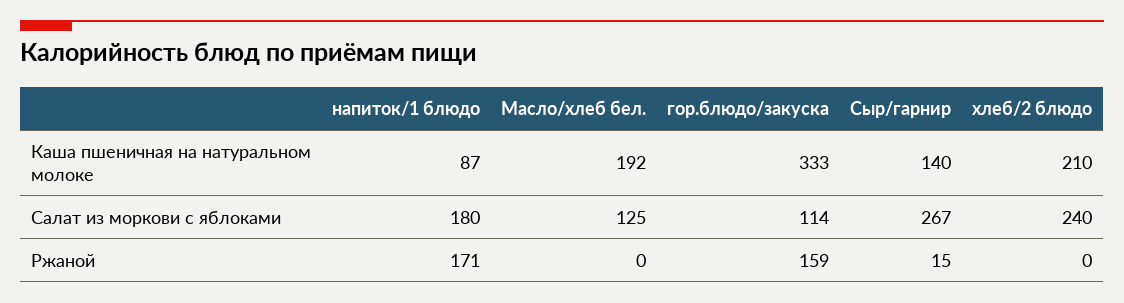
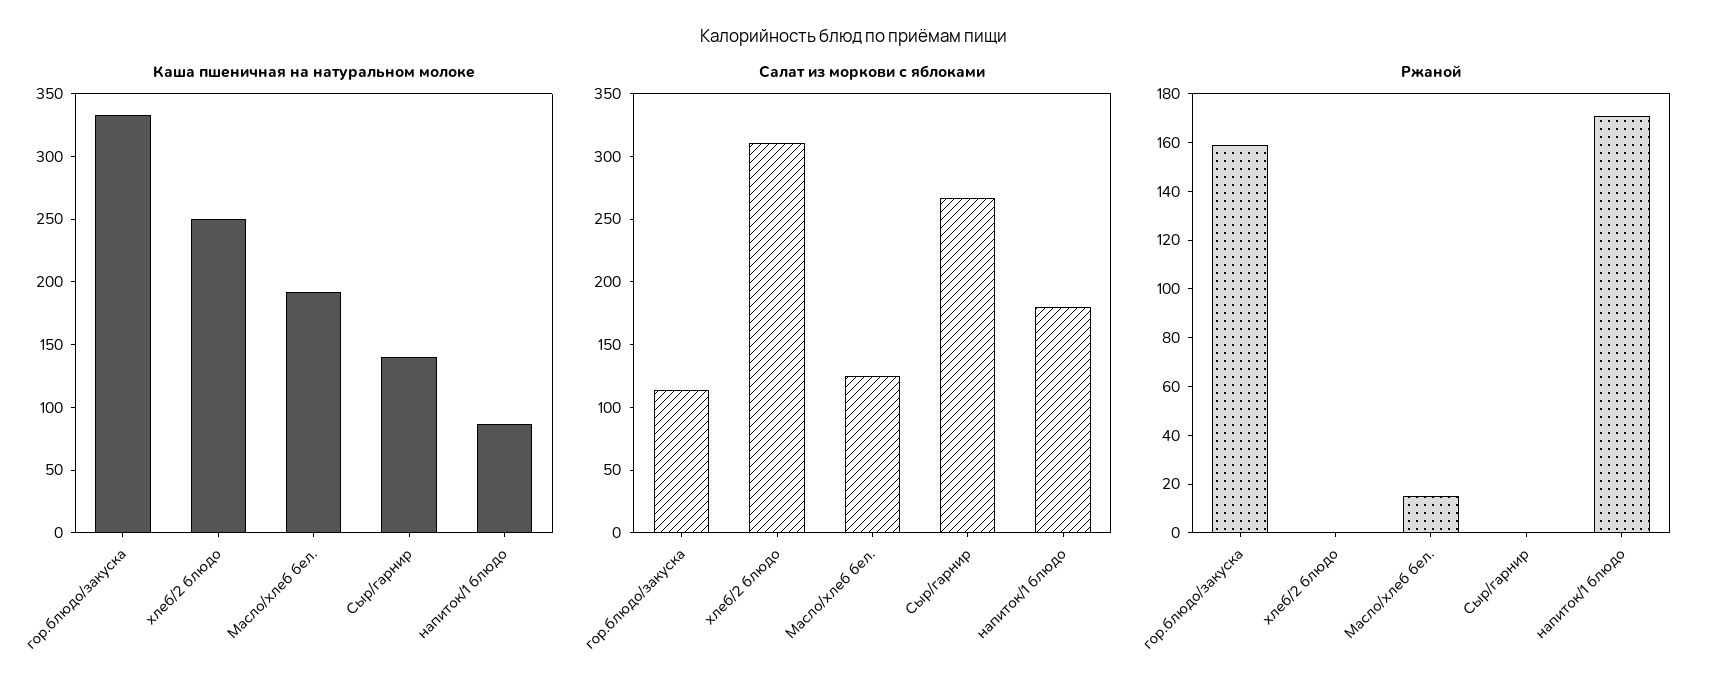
  {
    "Каша пшеничная на натуральном молоке": {
      "напиток/1 блюдо": 87,
      "Масло/хлеб бел.": 192,
      "гор.блюдо/закуска": 333,
      "Сыр/гарнир": 140,
-     "хлеб/2 блюдо": 210
+     "хлеб/2 блюдо": 250
    },
    "Салат из моркови с яблоками": {
      "напиток/1 блюдо": 180,
      "Масло/хлеб бел.": 125,
      "гор.блюдо/закуска": 114,
      "Сыр/гарнир": 267,
-     "хлеб/2 блюдо": 240
+     "хлеб/2 блюдо": 310
    },
    "Ржаной": {
      "напиток/1 блюдо": 171,
-     "Масло/хлеб бел.": 0,
+     "Масло/хлеб бел.": 15,
      "гор.блюдо/закуска": 159,
-     "Сыр/гарнир": 15,
+     "Сыр/гарнир": 0,
      "хлеб/2 блюдо": 0
    }
  }

